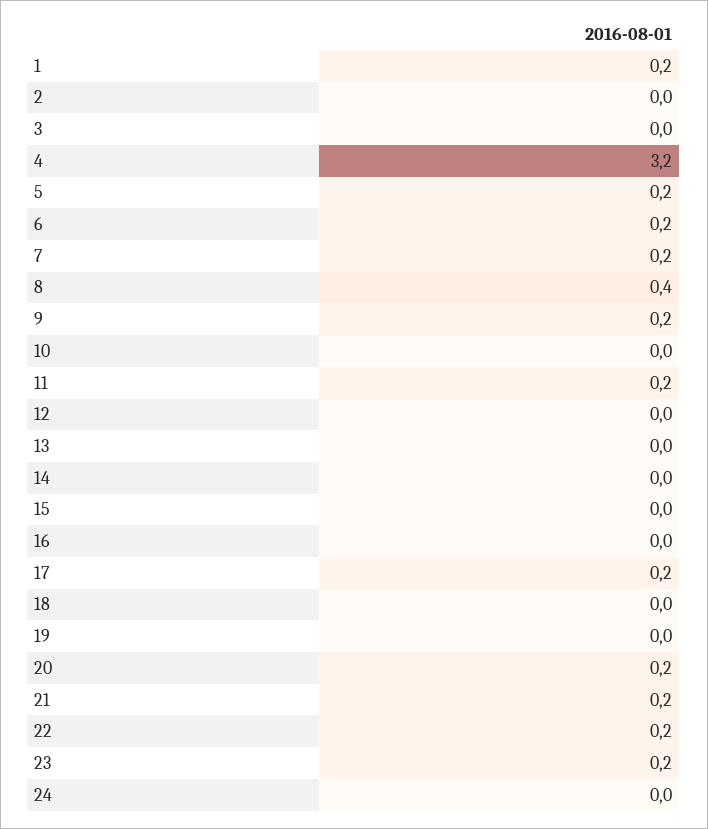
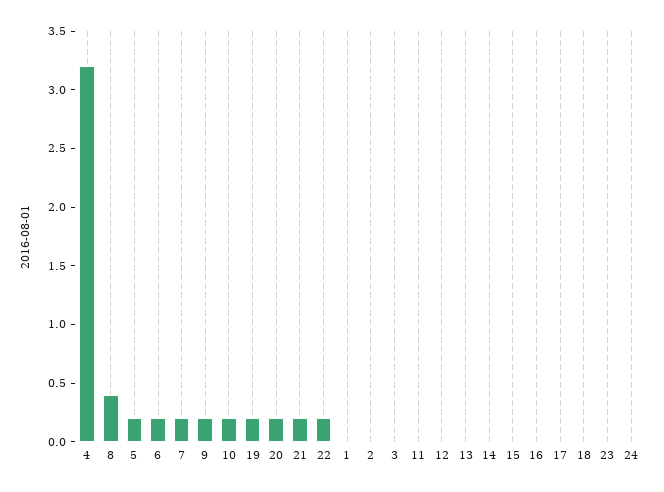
  {
-   "1": 0.2,
+   "1": 0,
    "2": 0,
    "3": 0,
    "4": 3.2,
    "5": 0.2,
    "6": 0.2,
    "7": 0.2,
    "8": 0.4,
    "9": 0.2,
-   "10": 0,
+   "10": 0.2,
-   "11": 0.2,
+   "11": 0,
    "12": 0,
    "13": 0,
    "14": 0,
    "15": 0,
    "16": 0,
-   "17": 0.2,
+   "17": 0,
    "18": 0,
-   "19": 0,
+   "19": 0.2,
    "20": 0.2,
    "21": 0.2,
    "22": 0.2,
-   "23": 0.2,
+   "23": 0,
    "24": 0
  }

